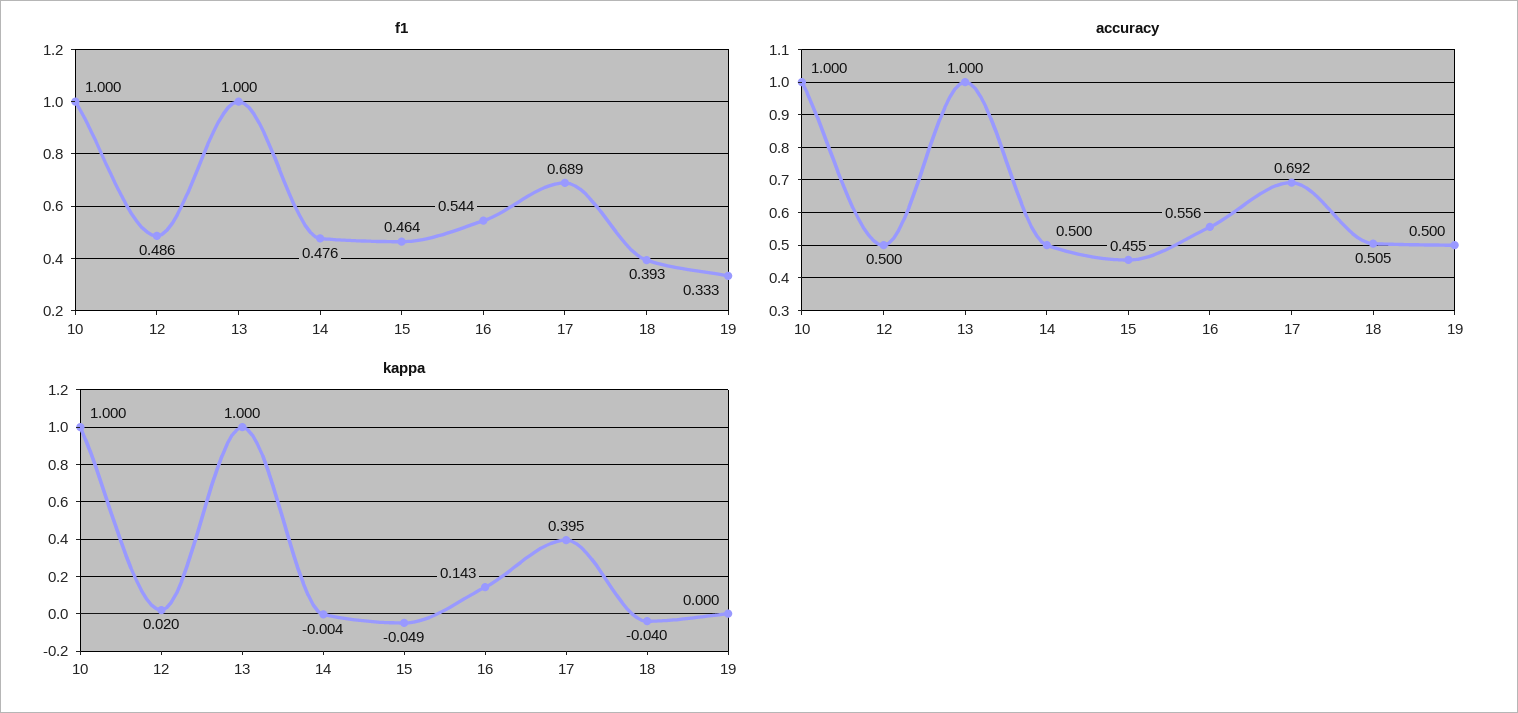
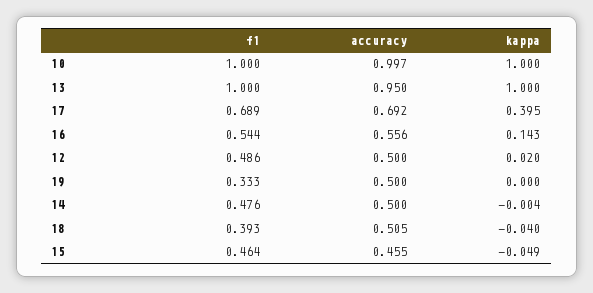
  {
    "f1": {
      "10": 1,
      "12": 0.486,
      "13": 1,
      "14": 0.476,
      "15": 0.464,
      "16": 0.544,
      "17": 0.689,
      "18": 0.393,
      "19": 0.333
    },
    "accuracy": {
-     "10": 1,
+     "10": 0.997,
      "12": 0.5,
-     "13": 1,
+     "13": 0.95,
      "14": 0.5,
      "15": 0.455,
      "16": 0.556,
      "17": 0.692,
      "18": 0.505,
      "19": 0.5
    },
    "kappa": {
      "10": 1,
      "12": 0.02,
      "13": 1,
      "14": -0.004,
      "15": -0.049,
      "16": 0.143,
      "17": 0.395,
      "18": -0.04,
      "19": 0
    }
  }

